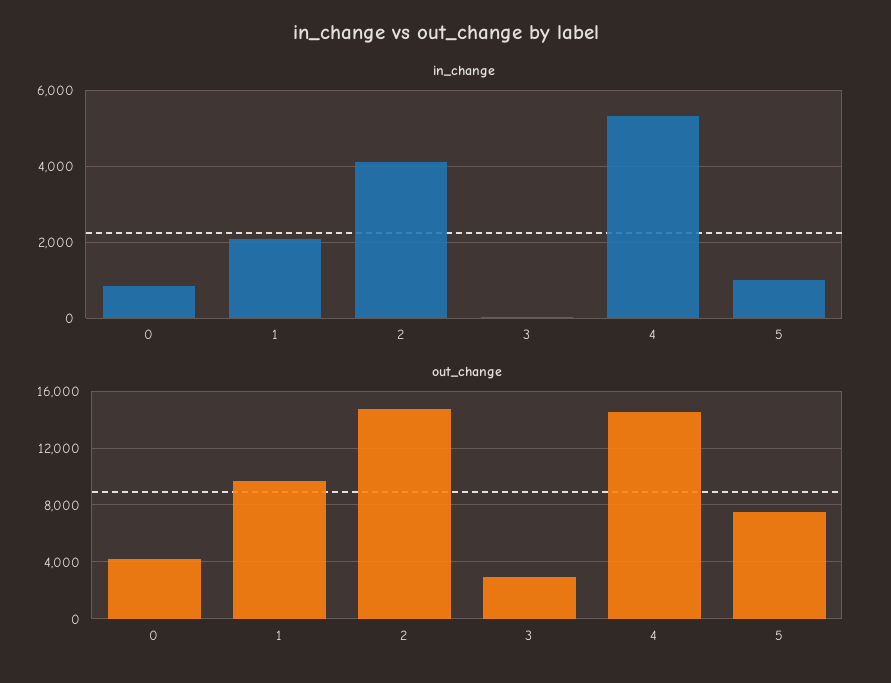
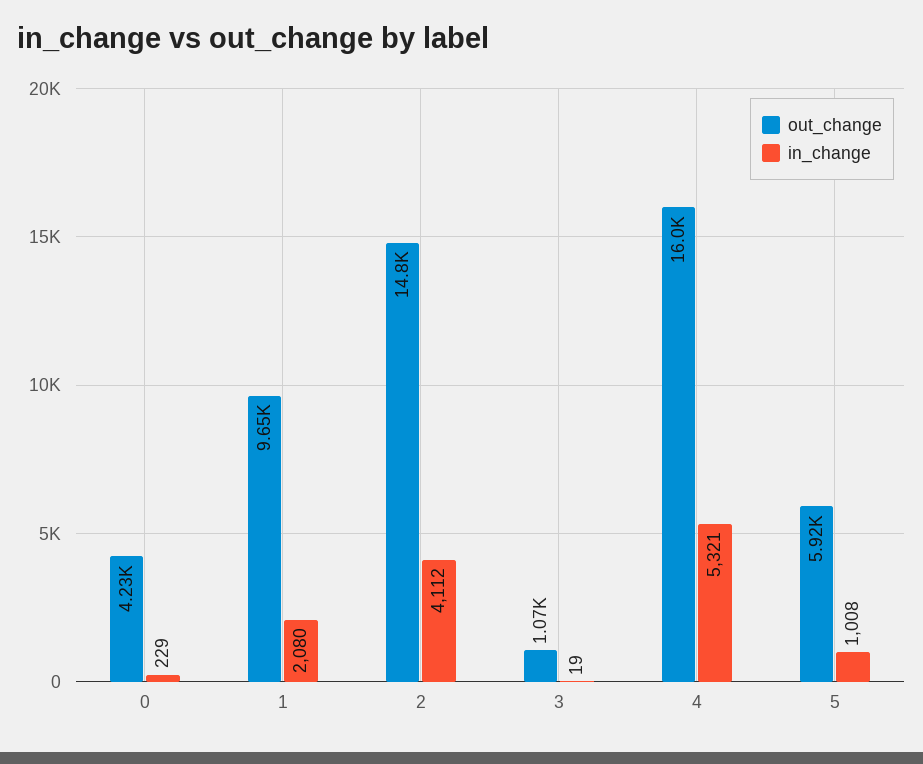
  {
    "in_change": {
-     "0": 800,
+     "0": 229,
      "1": 2080,
      "2": 4112,
      "3": 19,
      "4": 5321,
      "5": 1008
    },
    "out_change": {
      "0": 4230,
      "1": 9650,
      "2": 14800,
-     "3": 3000,
+     "3": 1070,
-     "4": 14500,
+     "4": 16000,
-     "5": 7500
+     "5": 5920
    }
  }

